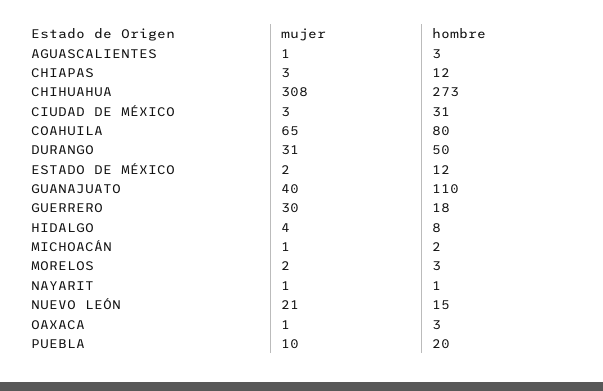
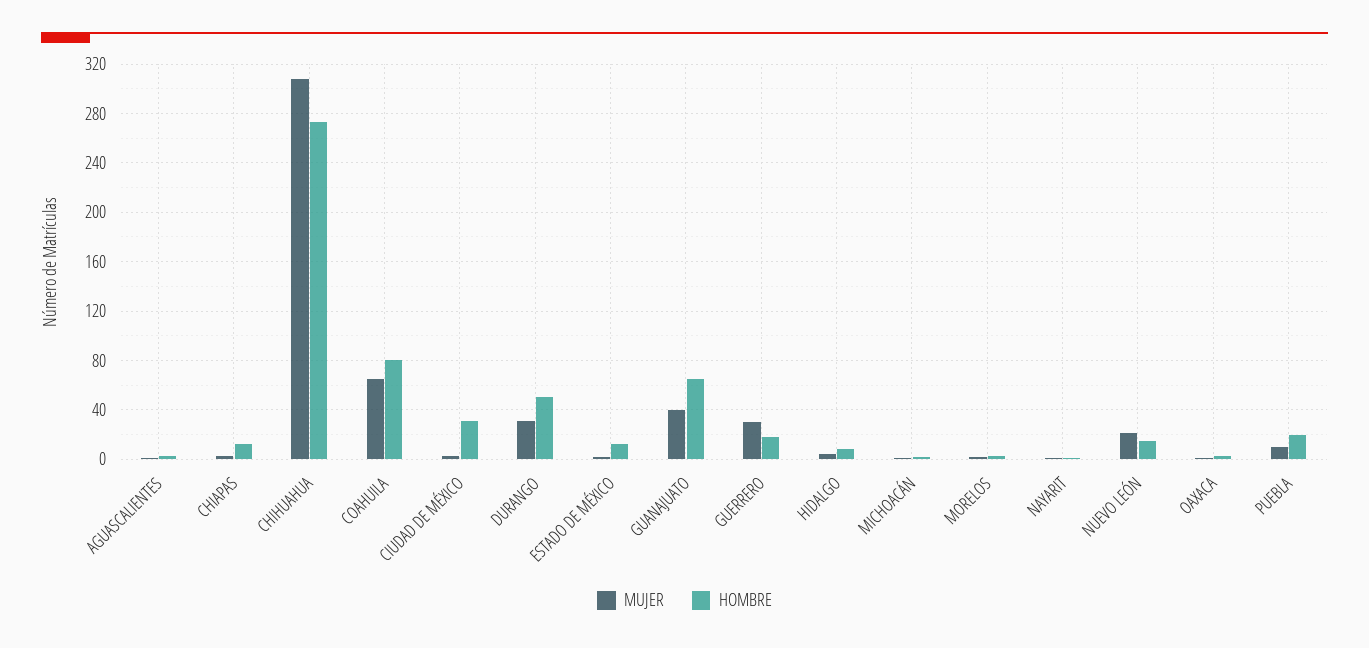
  {
    "mujer": {
      "AGUASCALIENTES": 1,
      "CHIAPAS": 3,
      "CHIHUAHUA": 308,
      "CIUDAD DE MÉXICO": 3,
      "COAHUILA": 65,
      "DURANGO": 31,
      "ESTADO DE MÉXICO": 2,
      "GUANAJUATO": 40,
      "GUERRERO": 30,
      "HIDALGO": 4,
      "MICHOACÁN": 1,
      "MORELOS": 2,
      "NAYARIT": 1,
      "NUEVO LEÓN": 21,
      "OAXACA": 1,
      "PUEBLA": 10
    },
    "hombre": {
      "AGUASCALIENTES": 3,
      "CHIAPAS": 12,
      "CHIHUAHUA": 273,
      "CIUDAD DE MÉXICO": 31,
      "COAHUILA": 80,
      "DURANGO": 50,
      "ESTADO DE MÉXICO": 12,
-     "GUANAJUATO": 110,
+     "GUANAJUATO": 65,
      "GUERRERO": 18,
      "HIDALGO": 8,
      "MICHOACÁN": 2,
      "MORELOS": 3,
      "NAYARIT": 1,
      "NUEVO LEÓN": 15,
      "OAXACA": 3,
      "PUEBLA": 20
    }
  }

